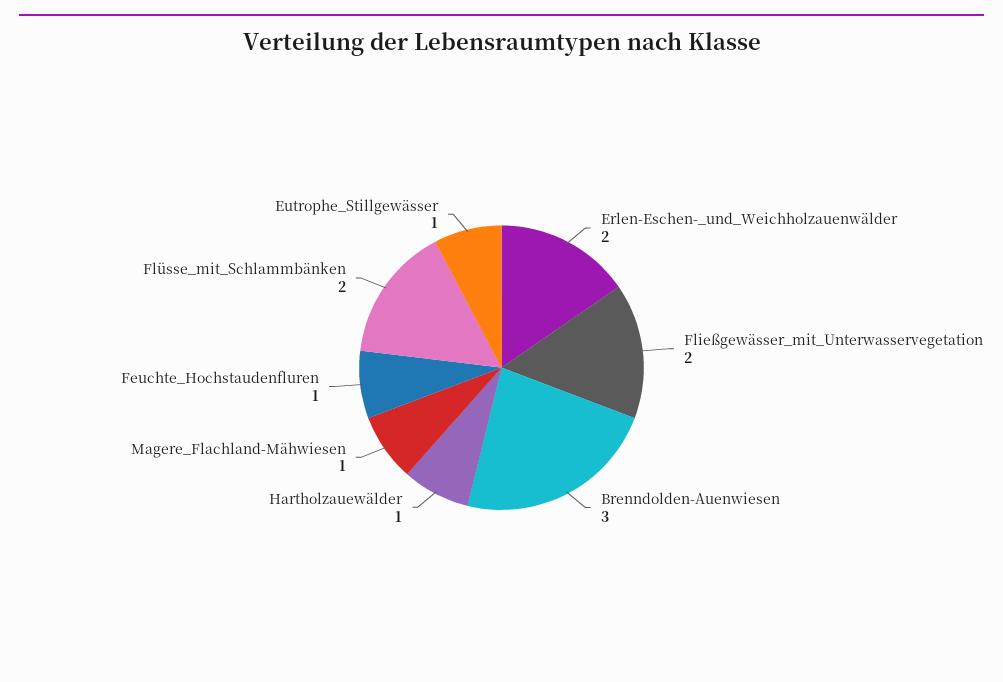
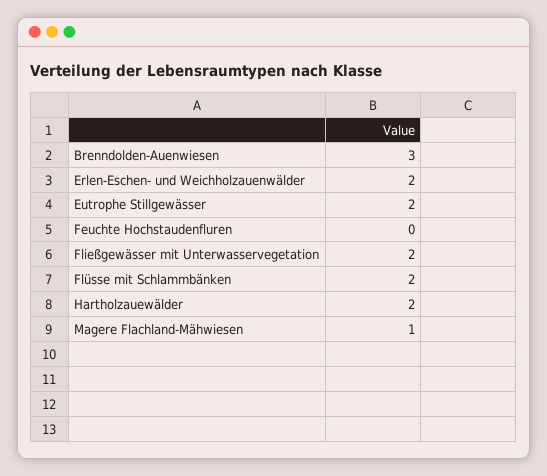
  {
    "Erlen-Eschen-_und_Weichholzauenwälder": 2,
    "Fließgewässer_mit_Unterwasservegetation": 2,
    "Brenndolden-Auenwiesen": 3,
-   "Hartholzauewälder": 1,
+   "Hartholzauewälder": 2,
    "Magere_Flachland-Mähwiesen": 1,
-   "Feuchte_Hochstaudenfluren": 1,
+   "Feuchte_Hochstaudenfluren": 0,
    "Flüsse_mit_Schlammbänken": 2,
-   "Eutrophe_Stillgewässer": 1
+   "Eutrophe_Stillgewässer": 2
  }

